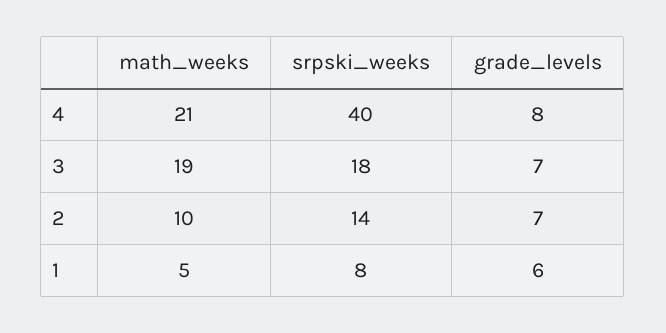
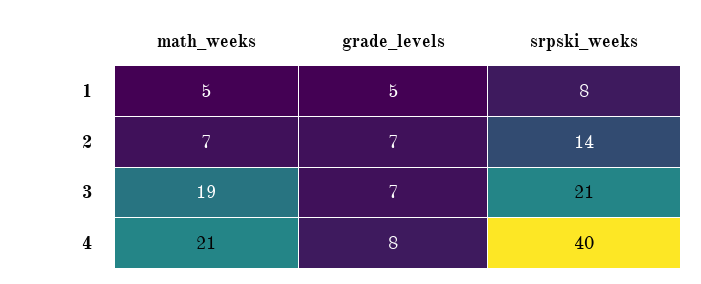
  {
    "math_weeks": {
      "4": 21,
      "3": 19,
-     "2": 10,
+     "2": 7,
      "1": 5
    },
    "srpski_weeks": {
      "4": 40,
-     "3": 18,
+     "3": 21,
      "2": 14,
      "1": 8
    },
    "grade_levels": {
      "4": 8,
      "3": 7,
      "2": 7,
-     "1": 6
+     "1": 5
    }
  }

